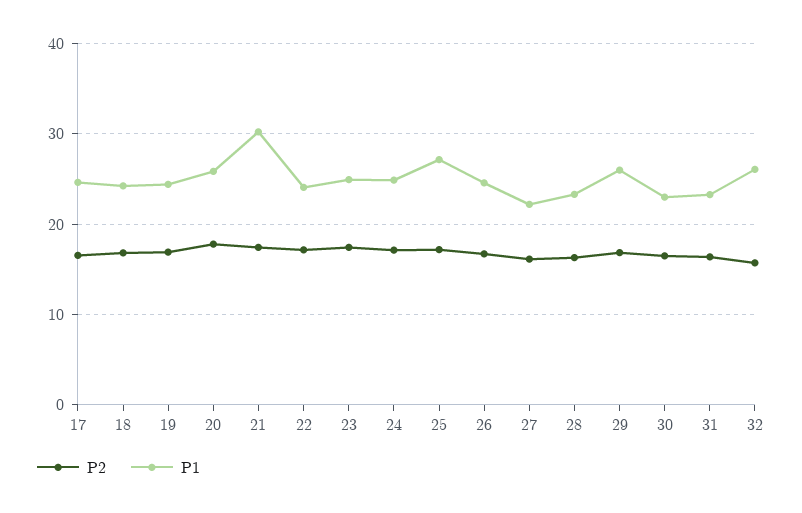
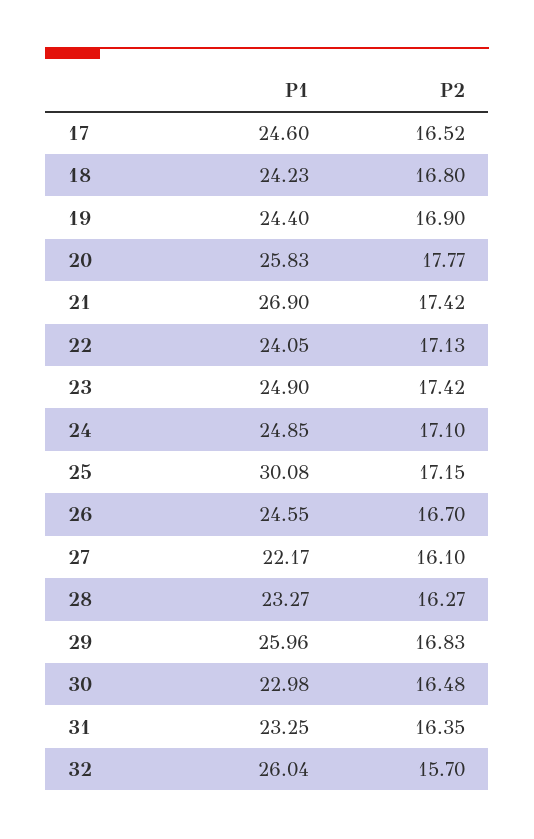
  {
    "P2": {
      "17": 16.52,
      "18": 16.8,
      "19": 16.9,
      "20": 17.77,
      "21": 17.42,
      "22": 17.13,
      "23": 17.42,
      "24": 17.1,
      "25": 17.15,
      "26": 16.7,
      "27": 16.1,
      "28": 16.27,
      "29": 16.83,
      "30": 16.48,
      "31": 16.35,
      "32": 15.7
    },
    "P1": {
      "17": 24.6,
      "18": 24.23,
      "19": 24.4,
      "20": 25.83,
-     "21": 30,
+     "21": 26.9,
      "22": 24.05,
      "23": 24.9,
      "24": 24.85,
-     "25": 27,
+     "25": 30.08,
      "26": 24.55,
      "27": 22.17,
      "28": 23.27,
      "29": 25.96,
      "30": 22.98,
      "31": 23.25,
      "32": 26.04
    }
  }

